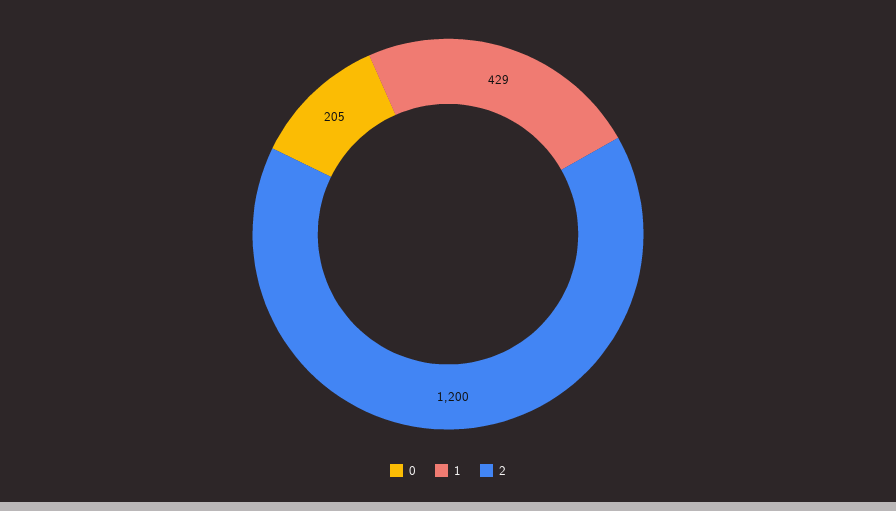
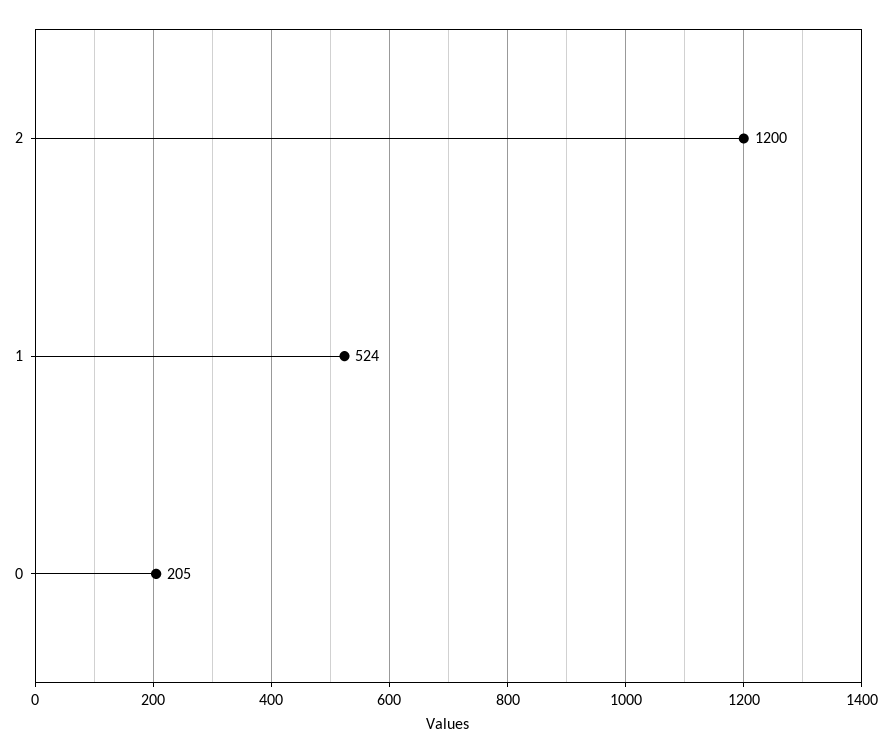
  {
    "0": 205,
-   "1": 429,
+   "1": 524,
    "2": 1200
  }

